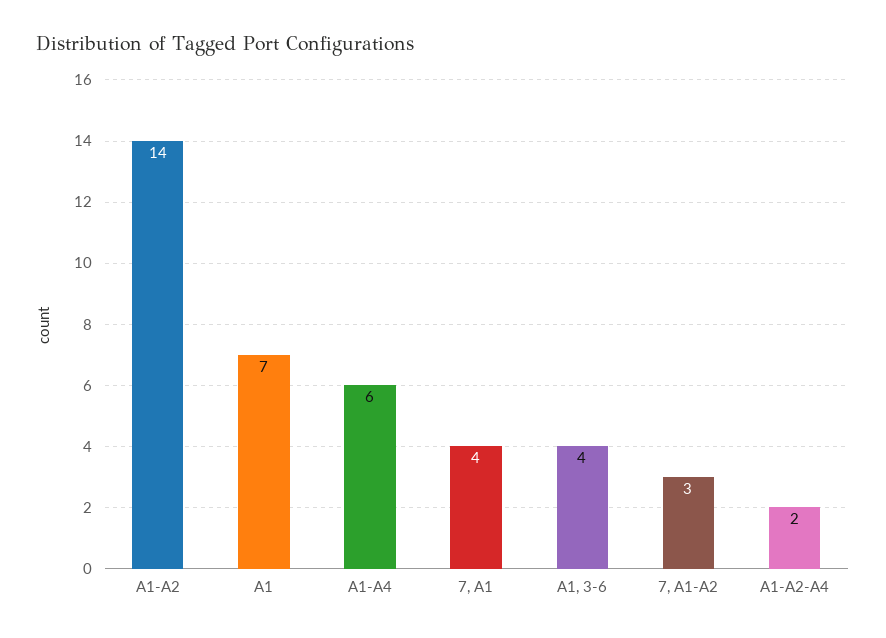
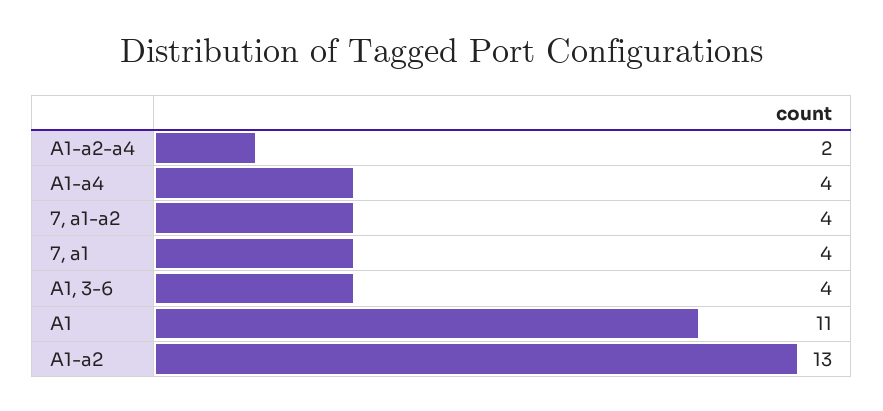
  {
-   "A1-A2": 14,
+   "A1-A2": 13,
-   "A1": 7,
+   "A1": 11,
-   "A1-A4": 6,
+   "A1-A4": 4,
    "7, A1": 4,
    "A1, 3-6": 4,
-   "7, A1-A2": 3,
+   "7, A1-A2": 4,
    "A1-A2-A4": 2
  }

